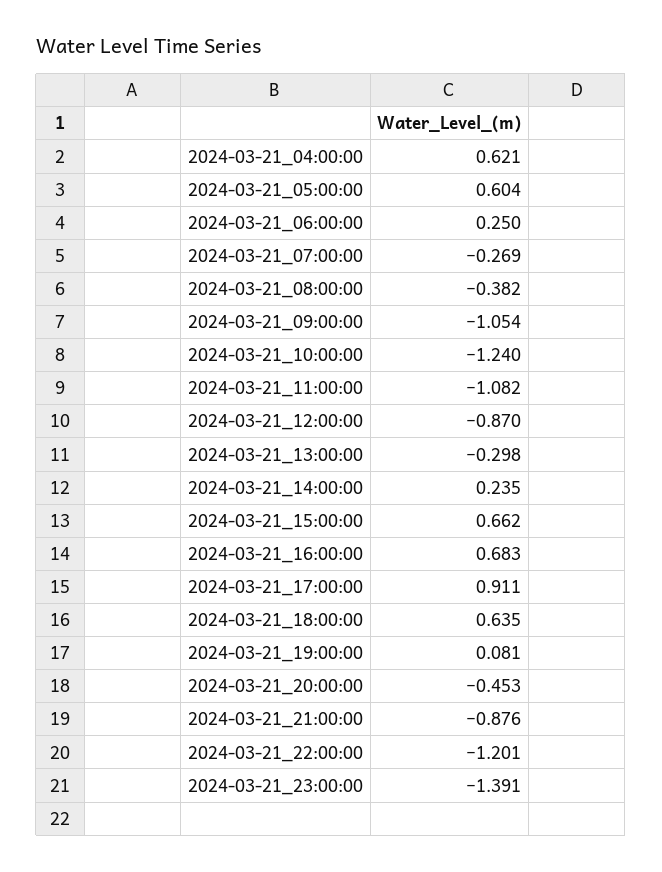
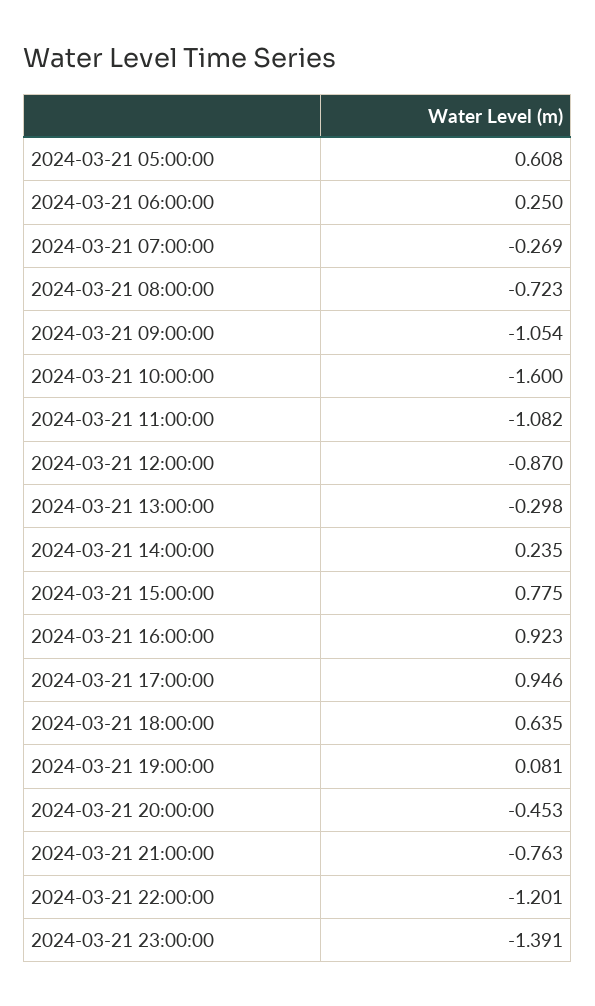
  {
-   "2024-03-21_04:00:00": 0.621,
-   "2024-03-21_05:00:00": 0.604,
+   "2024-03-21_05:00:00": 0.608,
    "2024-03-21_06:00:00": 0.25,
    "2024-03-21_07:00:00": -0.269,
-   "2024-03-21_08:00:00": -0.382,
+   "2024-03-21_08:00:00": -0.723,
    "2024-03-21_09:00:00": -1.054,
-   "2024-03-21_10:00:00": -1.24,
+   "2024-03-21_10:00:00": -1.6,
    "2024-03-21_11:00:00": -1.082,
    "2024-03-21_12:00:00": -0.87,
    "2024-03-21_13:00:00": -0.298,
    "2024-03-21_14:00:00": 0.235,
-   "2024-03-21_15:00:00": 0.662,
+   "2024-03-21_15:00:00": 0.775,
-   "2024-03-21_16:00:00": 0.683,
+   "2024-03-21_16:00:00": 0.923,
-   "2024-03-21_17:00:00": 0.911,
+   "2024-03-21_17:00:00": 0.946,
    "2024-03-21_18:00:00": 0.635,
    "2024-03-21_19:00:00": 0.081,
    "2024-03-21_20:00:00": -0.453,
-   "2024-03-21_21:00:00": -0.876,
+   "2024-03-21_21:00:00": -0.763,
    "2024-03-21_22:00:00": -1.201,
    "2024-03-21_23:00:00": -1.391
  }

